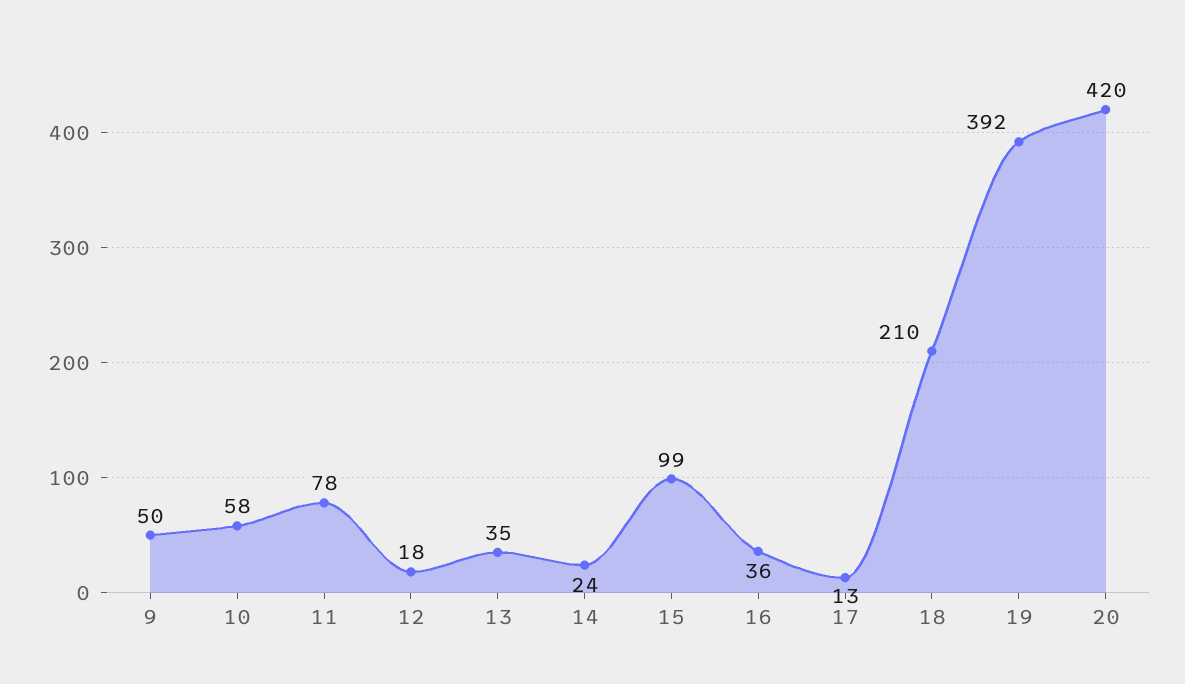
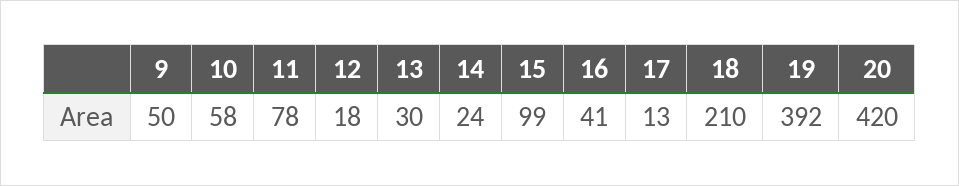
  {
    "9": 50,
    "10": 58,
    "11": 78,
    "12": 18,
-   "13": 35,
+   "13": 30,
    "14": 24,
    "15": 99,
-   "16": 36,
+   "16": 41,
    "17": 13,
    "18": 210,
    "19": 392,
    "20": 420
  }

